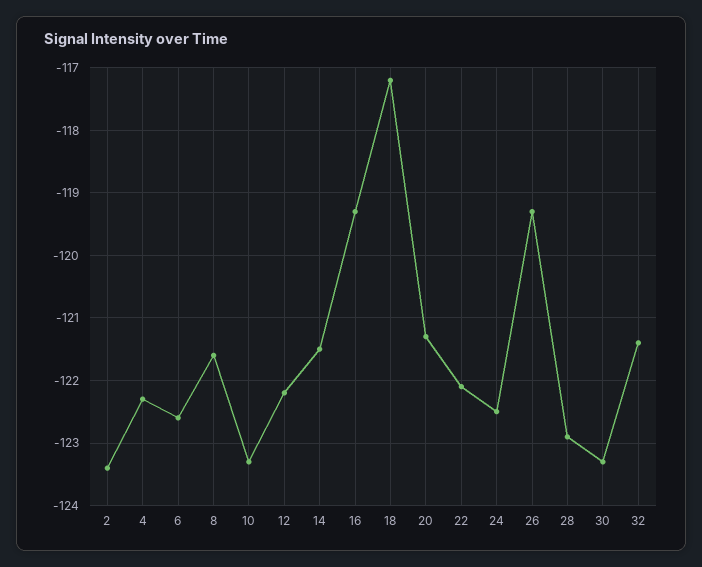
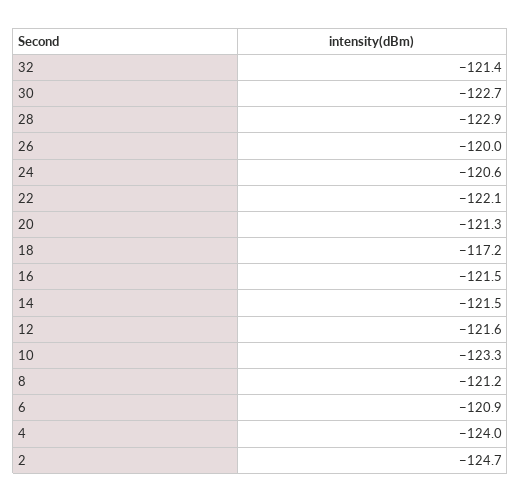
  {
-   "2": -123.4,
+   "2": -124.7,
-   "4": -122.3,
+   "4": -124,
-   "6": -122.6,
+   "6": -120.9,
-   "8": -121.6,
+   "8": -121.2,
    "10": -123.3,
-   "12": -122.2,
+   "12": -121.6,
    "14": -121.5,
-   "16": -119.3,
+   "16": -121.5,
    "18": -117.2,
    "20": -121.3,
    "22": -122.1,
-   "24": -122.5,
+   "24": -120.6,
-   "26": -119.3,
+   "26": -120,
    "28": -122.9,
-   "30": -123.3,
+   "30": -122.7,
    "32": -121.4
  }

